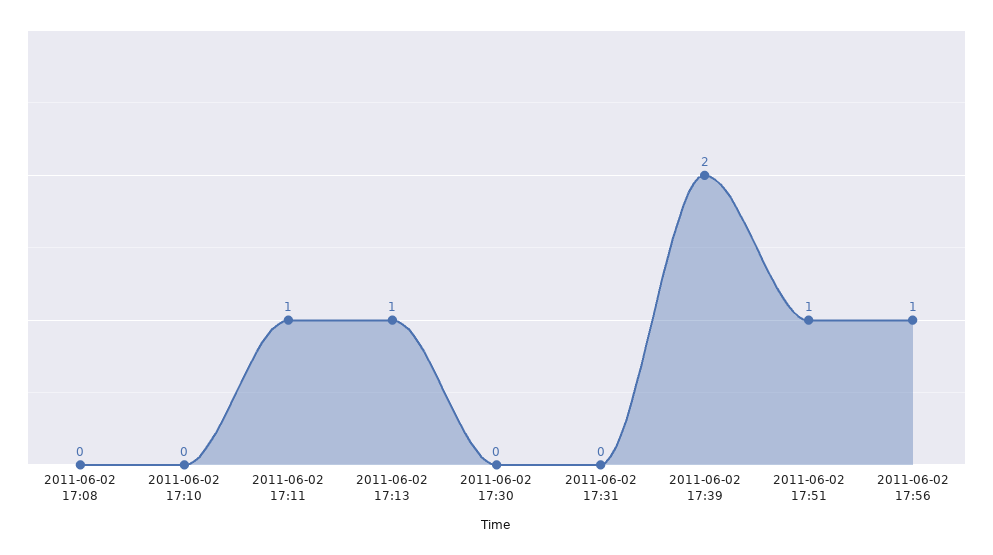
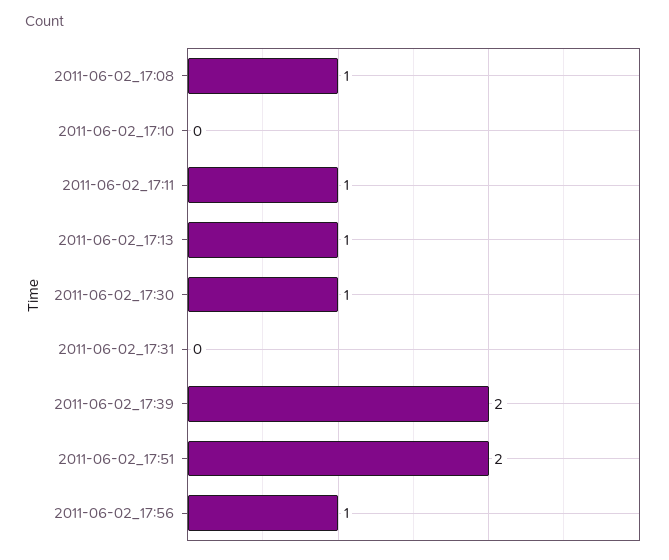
  {
-   "2011-06-02 17:08": 0,
+   "2011-06-02 17:08": 1,
    "2011-06-02 17:10": 0,
    "2011-06-02 17:11": 1,
    "2011-06-02 17:13": 1,
-   "2011-06-02 17:30": 0,
+   "2011-06-02 17:30": 1,
    "2011-06-02 17:31": 0,
    "2011-06-02 17:39": 2,
-   "2011-06-02 17:51": 1,
+   "2011-06-02 17:51": 2,
    "2011-06-02 17:56": 1
  }

